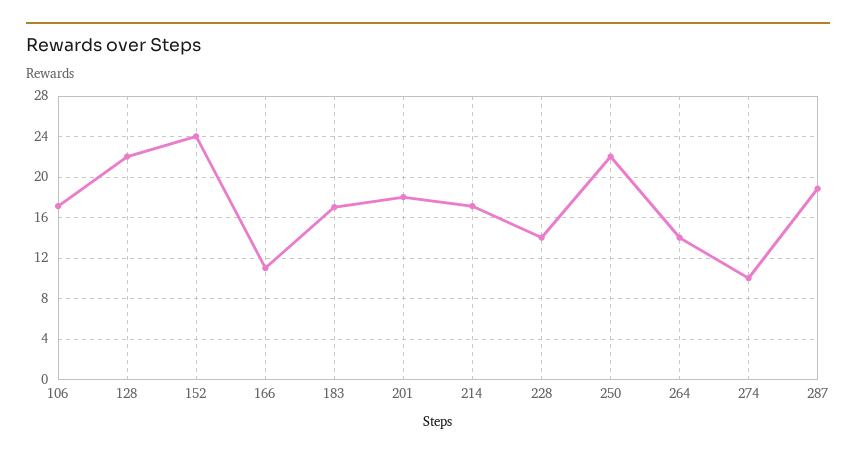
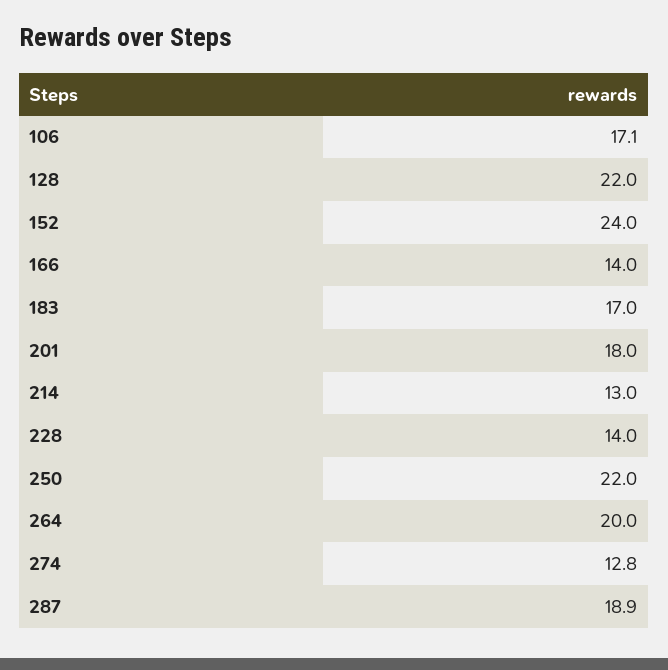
  {
    "106": 17.1,
    "128": 22,
    "152": 24,
-   "166": 11,
+   "166": 14,
    "183": 17,
    "201": 18,
-   "214": 17,
+   "214": 13,
    "228": 14,
    "250": 22,
-   "264": 14,
+   "264": 20,
-   "274": 10,
+   "274": 12.8,
    "287": 18.9
  }

